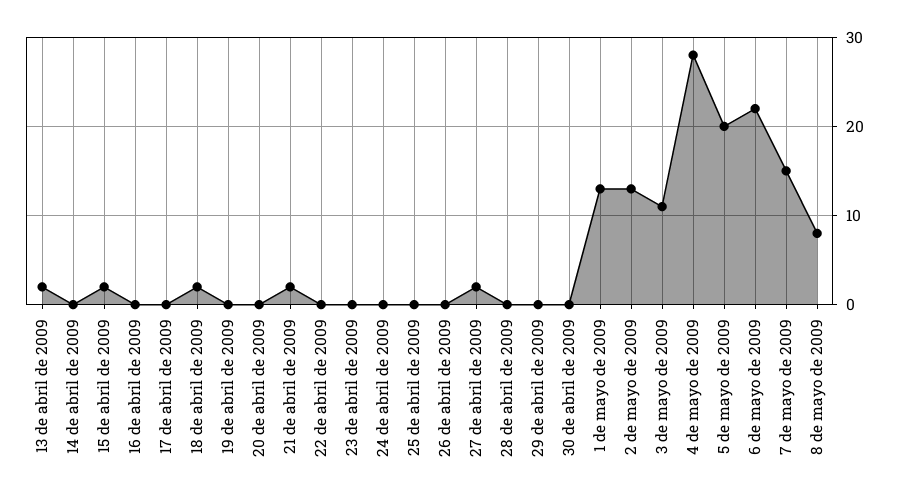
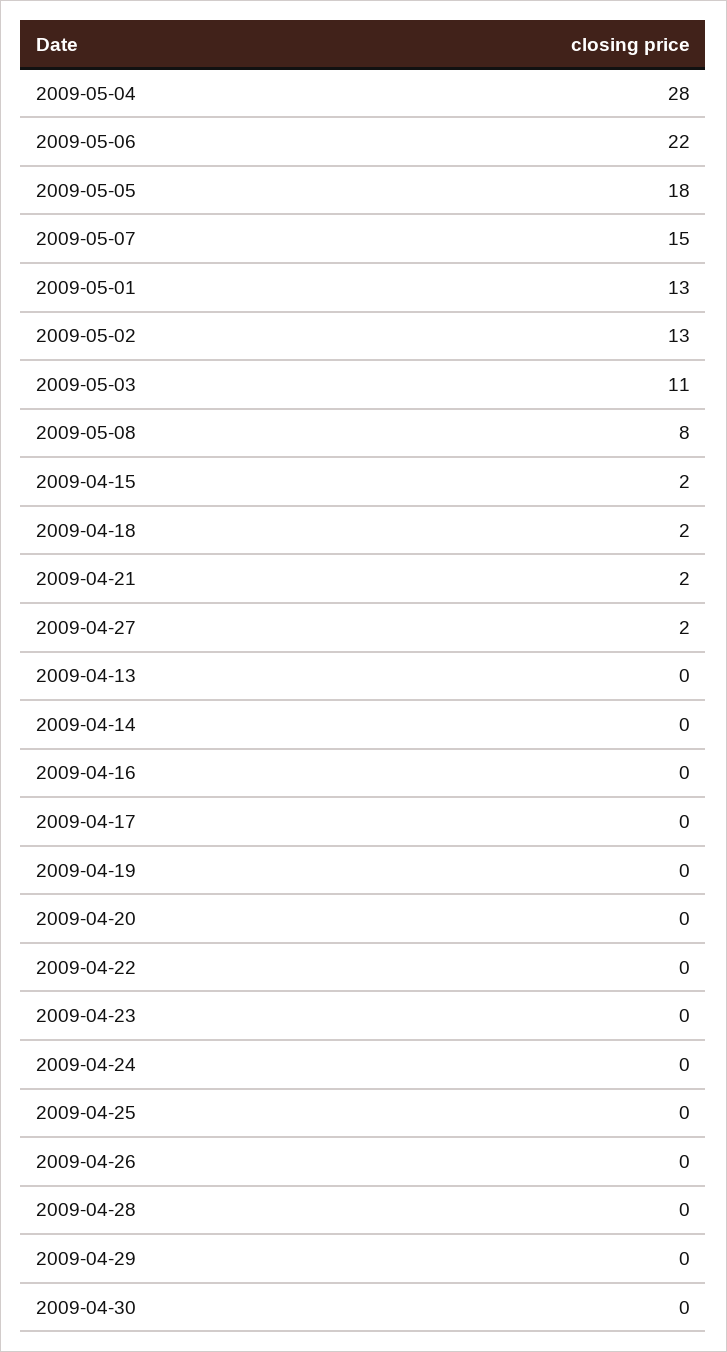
  {
-   "13 de abril de 2009": 2,
+   "13 de abril de 2009": 0,
    "14 de abril de 2009": 0,
    "15 de abril de 2009": 2,
    "16 de abril de 2009": 0,
    "17 de abril de 2009": 0,
    "18 de abril de 2009": 2,
    "19 de abril de 2009": 0,
    "20 de abril de 2009": 0,
    "21 de abril de 2009": 2,
    "22 de abril de 2009": 0,
    "23 de abril de 2009": 0,
    "24 de abril de 2009": 0,
    "25 de abril de 2009": 0,
    "26 de abril de 2009": 0,
    "27 de abril de 2009": 2,
    "28 de abril de 2009": 0,
    "29 de abril de 2009": 0,
    "30 de abril de 2009": 0,
    "1 de mayo de 2009": 13,
    "2 de mayo de 2009": 13,
    "3 de mayo de 2009": 11,
    "4 de mayo de 2009": 28,
-   "5 de mayo de 2009": 20,
+   "5 de mayo de 2009": 18,
    "6 de mayo de 2009": 22,
    "7 de mayo de 2009": 15,
    "8 de mayo de 2009": 8
  }

